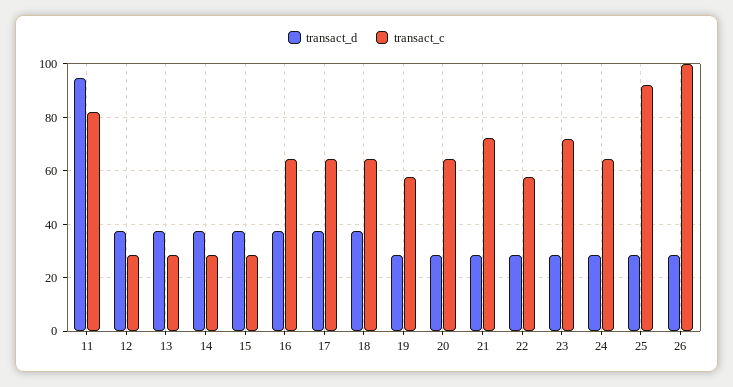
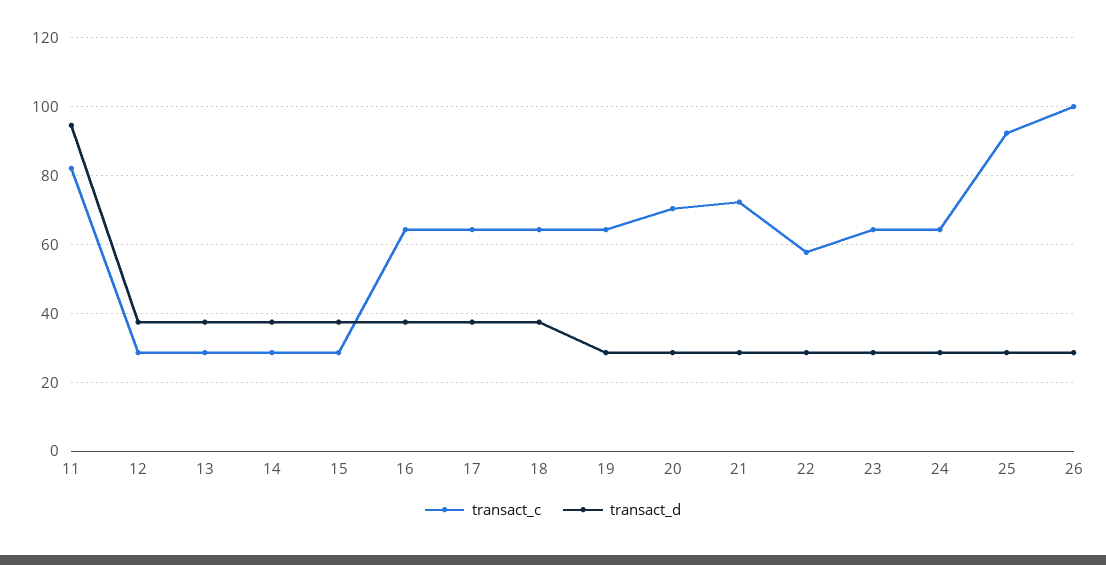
  {
    "transact_d": {
      "11": 94,
      "12": 38,
      "13": 38,
      "14": 38,
      "15": 38,
      "16": 38,
      "17": 38,
      "18": 38,
      "19": 28,
      "20": 28,
      "21": 28,
      "22": 28,
      "23": 28,
      "24": 28,
      "25": 28,
      "26": 28
    },
    "transact_c": {
      "11": 82,
      "12": 28,
      "13": 28,
      "14": 28,
      "15": 28,
      "16": 64,
      "17": 64,
      "18": 64,
-     "19": 57.5,
+     "19": 64,
-     "20": 65,
+     "20": 70,
      "21": 72,
      "22": 58,
-     "23": 72.5,
+     "23": 64,
      "24": 64,
      "25": 92,
      "26": 100
    }
  }

